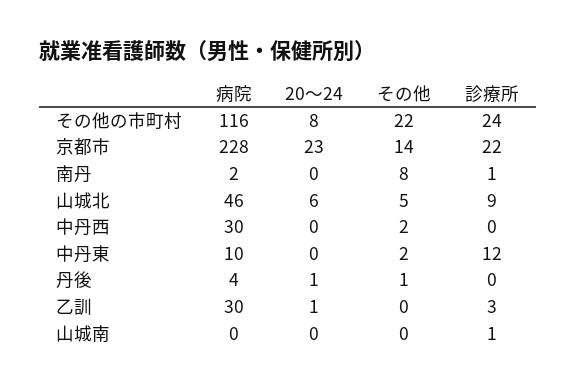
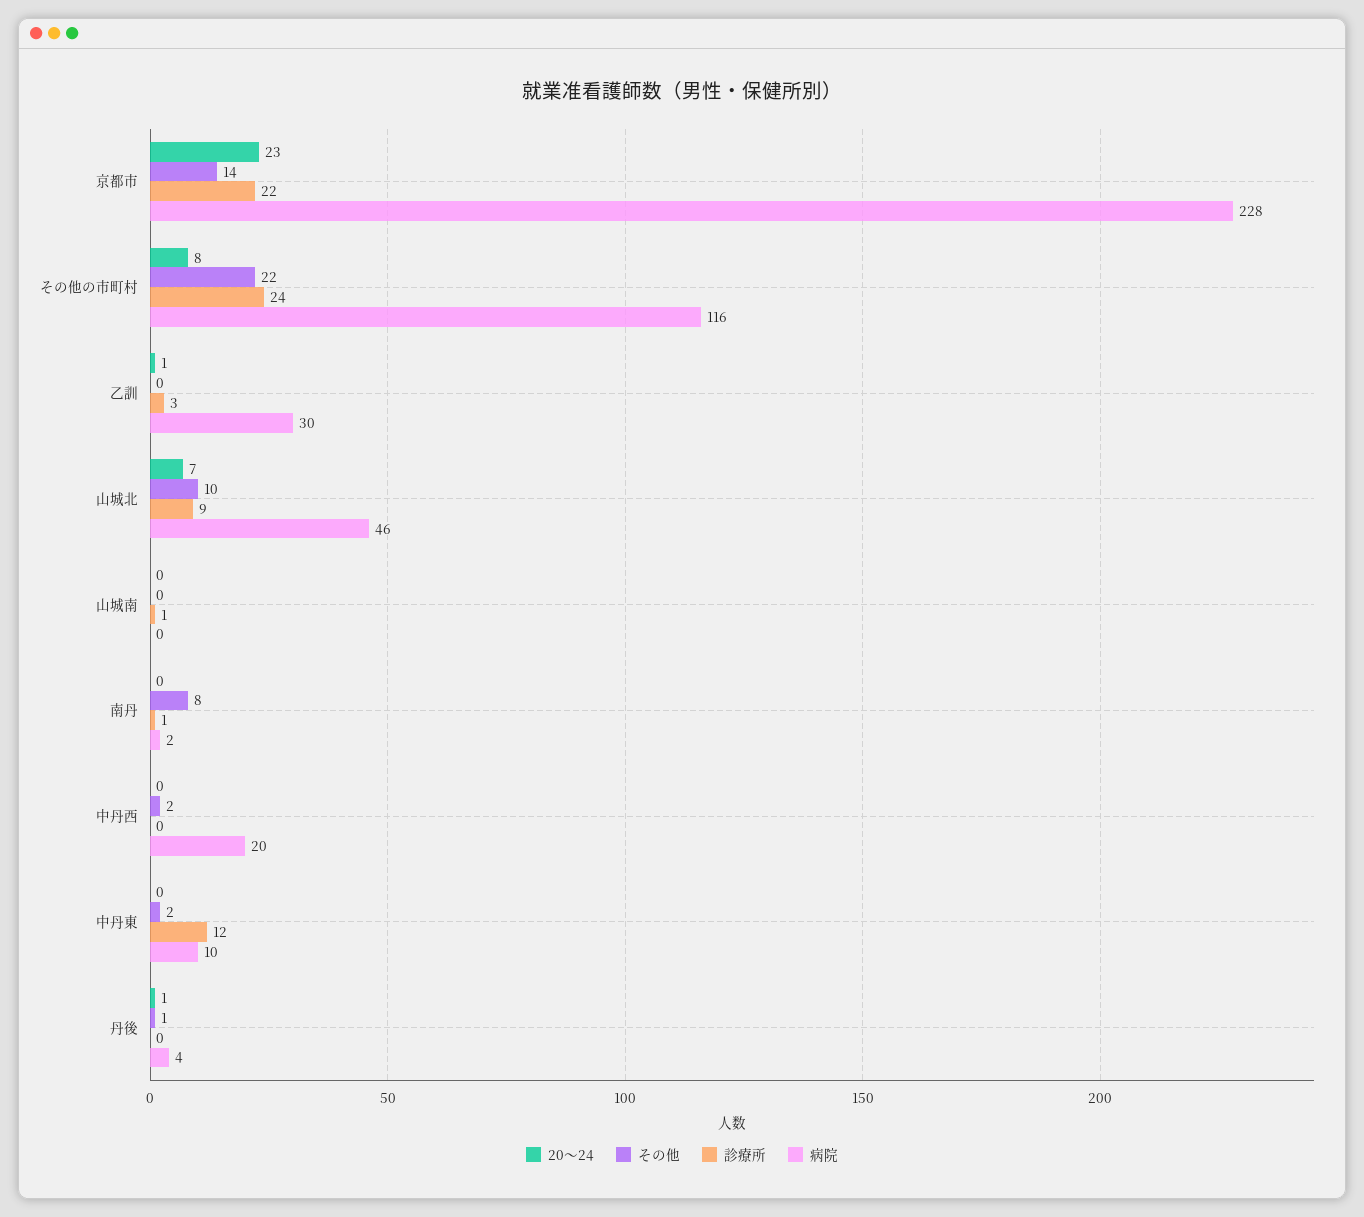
  {
    "病院": {
      "その他の市町村": 116,
      "京都市": 228,
      "南丹": 2,
      "山城北": 46,
-     "中丹西": 30,
+     "中丹西": 20,
      "中丹東": 10,
      "丹後": 4,
      "乙訓": 30,
      "山城南": 0
    },
    "20～24": {
      "その他の市町村": 8,
      "京都市": 23,
      "南丹": 0,
-     "山城北": 6,
+     "山城北": 7,
      "中丹西": 0,
      "中丹東": 0,
      "丹後": 1,
      "乙訓": 1,
      "山城南": 0
    },
    "その他": {
      "その他の市町村": 22,
      "京都市": 14,
      "南丹": 8,
-     "山城北": 5,
+     "山城北": 10,
      "中丹西": 2,
      "中丹東": 2,
      "丹後": 1,
      "乙訓": 0,
      "山城南": 0
    },
    "診療所": {
      "その他の市町村": 24,
      "京都市": 22,
      "南丹": 1,
      "山城北": 9,
      "中丹西": 0,
      "中丹東": 12,
      "丹後": 0,
      "乙訓": 3,
      "山城南": 1
    }
  }

